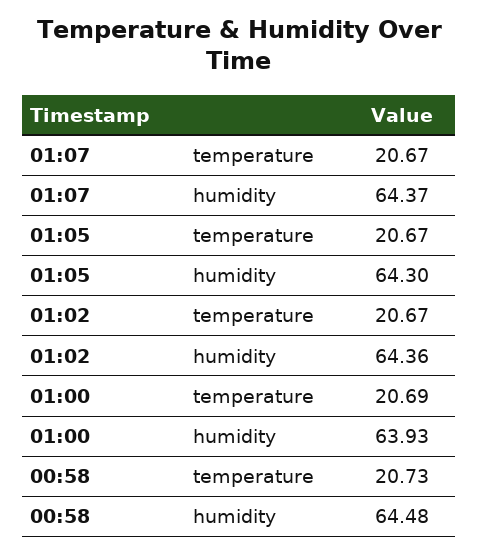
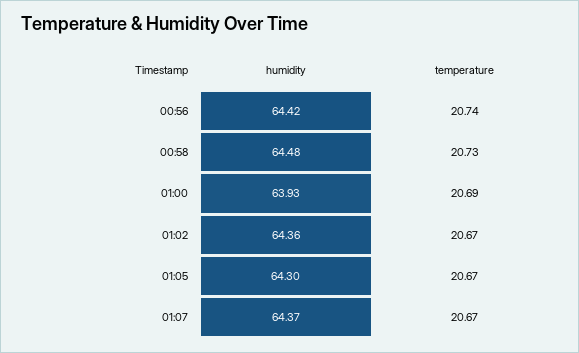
  {
    "01:07": {
      "temperature": 20.67,
      "humidity": 64.37
    },
    "01:05": {
      "temperature": 20.67,
      "humidity": 64.3
    },
    "01:02": {
      "temperature": 20.67,
      "humidity": 64.36
    },
    "01:00": {
      "temperature": 20.69,
      "humidity": 63.93
    },
    "00:58": {
      "temperature": 20.73,
      "humidity": 64.48
-   }
+   },
+   "00:56": {
+     "humidity": 64.42,
+     "temperature": 20.74
+   }
  }

